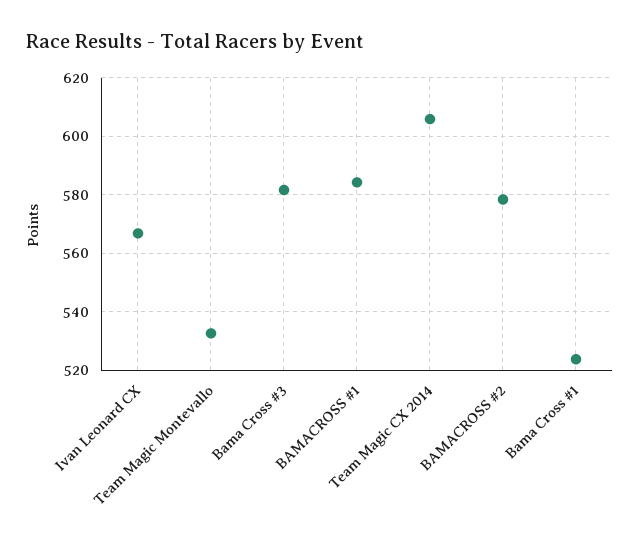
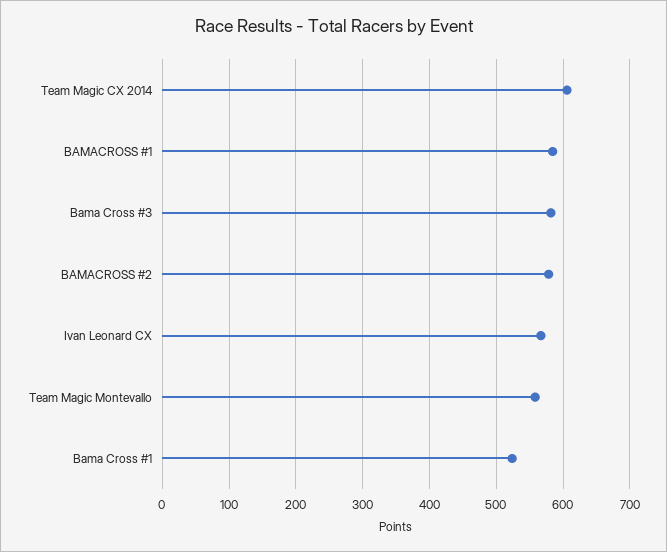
  {
    "Ivan Leonard CX": 567.5,
-   "Team Magic Montevallo": 532.5,
+   "Team Magic Montevallo": 560,
    "Bama Cross #3": 582.5,
    "BAMACROSS #1": 585,
    "Team Magic CX 2014": 605,
    "BAMACROSS #2": 577.5,
    "Bama Cross #1": 525
  }

